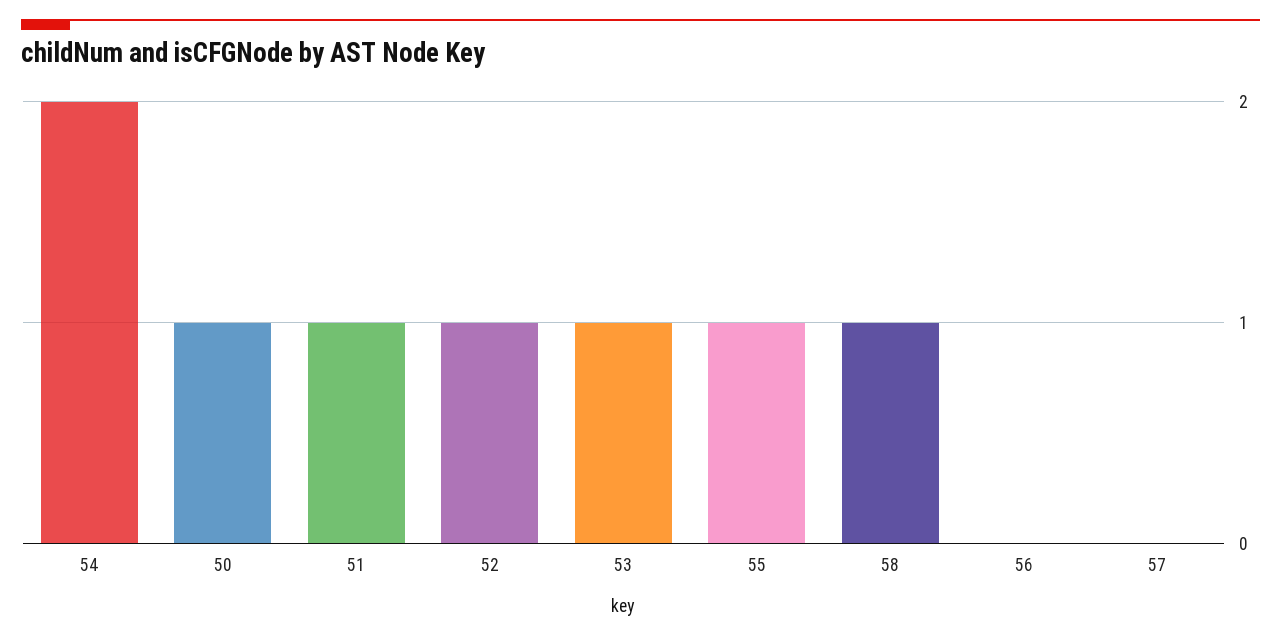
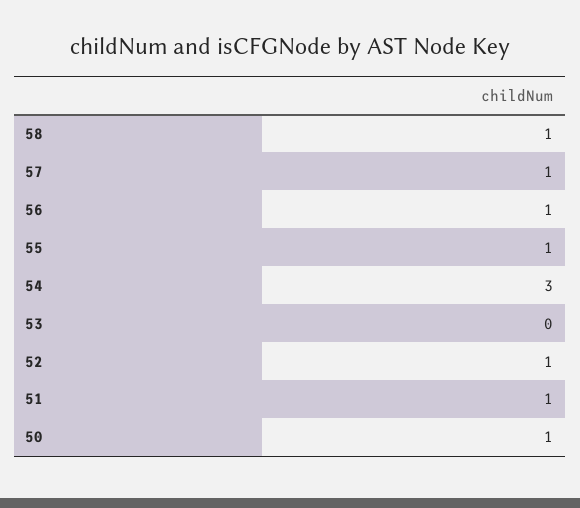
  {
-   "54": 2,
+   "54": 3,
    "50": 1,
    "51": 1,
    "52": 1,
-   "53": 1,
+   "53": 0,
    "55": 1,
    "58": 1,
-   "56": 0,
+   "56": 1,
-   "57": 0
+   "57": 1
  }

